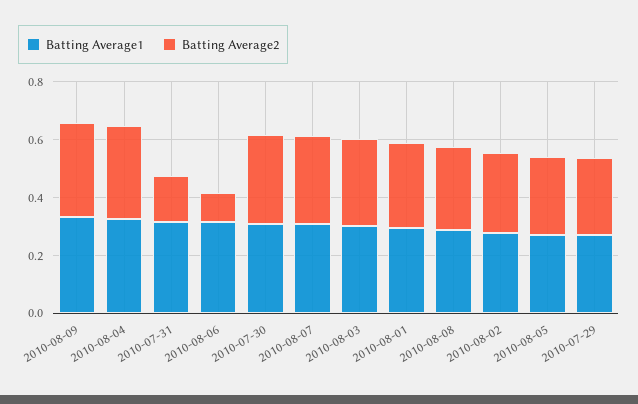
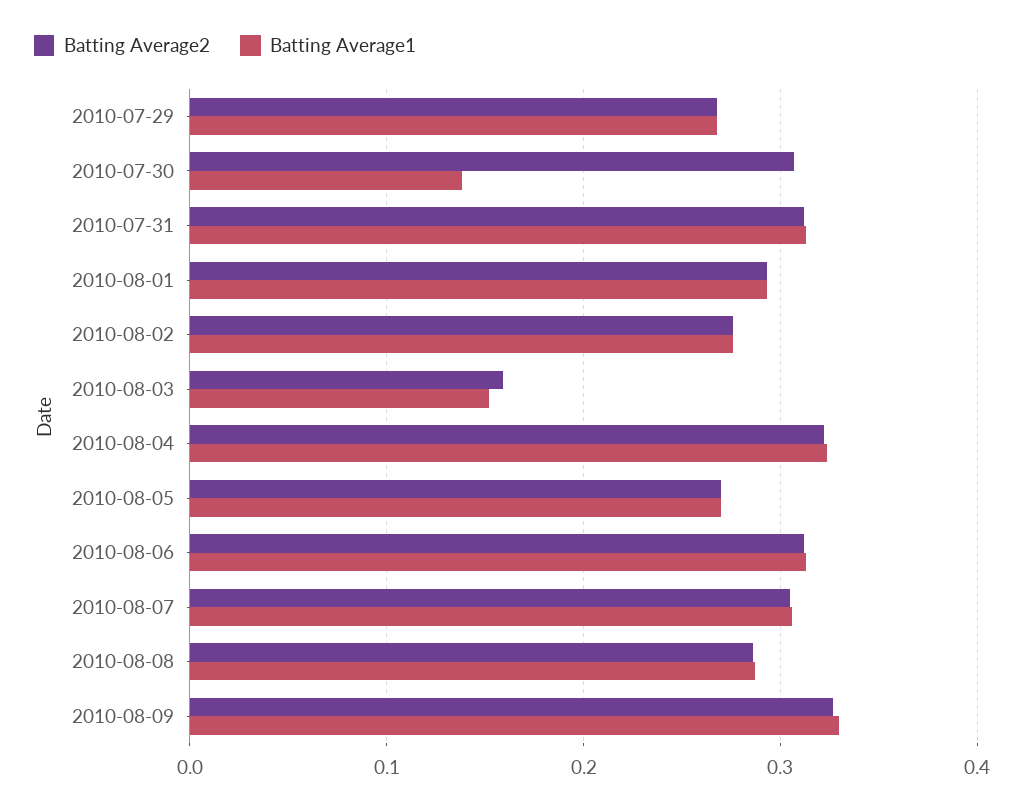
  {
    "Batting Average1": {
      "2010-08-09": 0.33,
      "2010-08-04": 0.32,
      "2010-07-31": 0.31,
      "2010-08-06": 0.31,
-     "2010-07-30": 0.3,
+     "2010-07-30": 0.14,
      "2010-08-07": 0.31,
-     "2010-08-03": 0.3,
+     "2010-08-03": 0.15,
      "2010-08-01": 0.29,
      "2010-08-08": 0.29,
      "2010-08-02": 0.28,
      "2010-08-05": 0.27,
      "2010-07-29": 0.27
    },
    "Batting Average2": {
      "2010-08-09": 0.33,
      "2010-08-04": 0.32,
-     "2010-07-31": 0.15,
+     "2010-07-31": 0.31,
-     "2010-08-06": 0.1,
+     "2010-08-06": 0.31,
      "2010-07-30": 0.31,
      "2010-08-07": 0.31,
-     "2010-08-03": 0.3,
+     "2010-08-03": 0.16,
      "2010-08-01": 0.29,
      "2010-08-08": 0.29,
      "2010-08-02": 0.28,
      "2010-08-05": 0.27,
      "2010-07-29": 0.27
    }
  }

